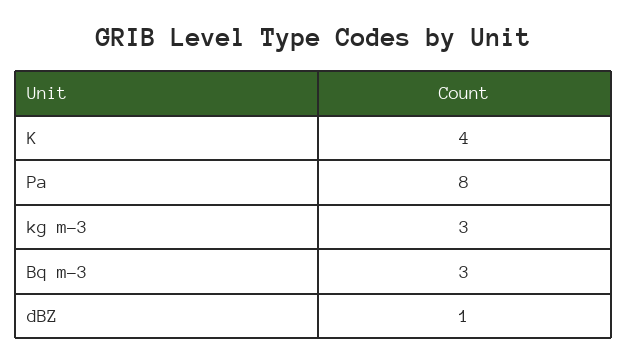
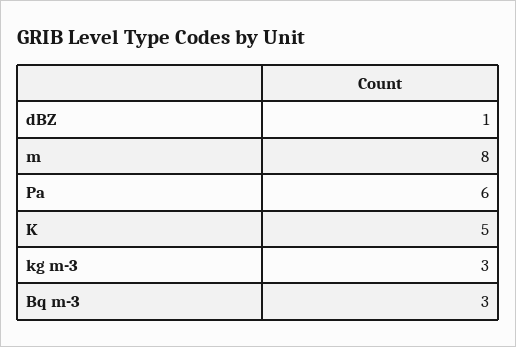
  {
-   "K": 4,
+   "K": 5,
-   "Pa": 8,
+   "Pa": 6,
    "kg m-3": 3,
    "Bq m-3": 3,
-   "dBZ": 1
+   "dBZ": 1,
+   "m": 8
  }

